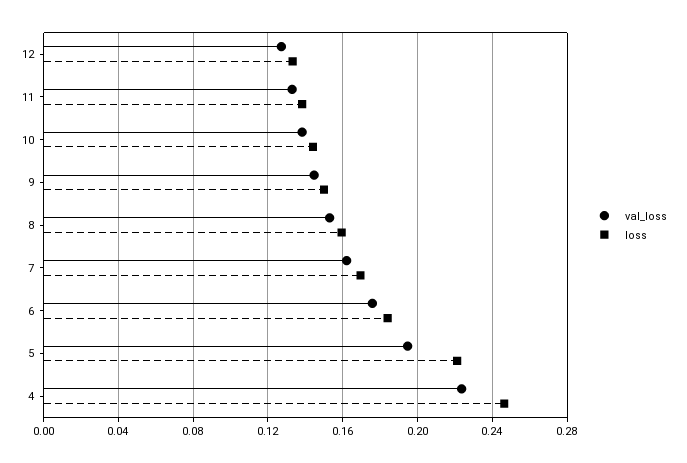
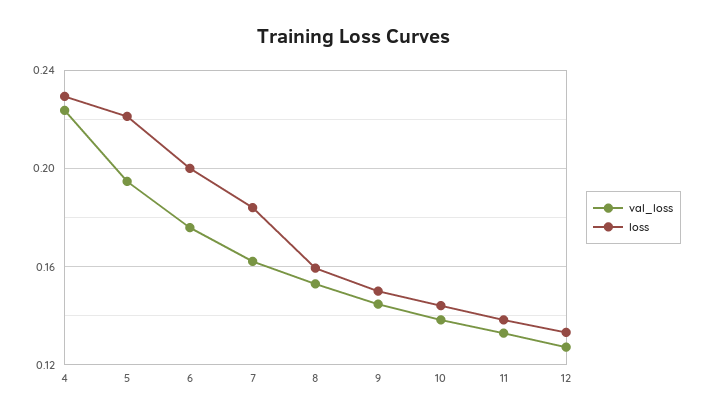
  {
    "val_loss": {
      "12": 0.125,
      "11": 0.135,
      "10": 0.14,
      "9": 0.145,
      "8": 0.155,
      "7": 0.16,
      "6": 0.175,
      "5": 0.195,
      "4": 0.225
    },
    "loss": {
      "12": 0.135,
      "11": 0.14,
      "10": 0.145,
      "9": 0.15,
      "8": 0.16,
-     "7": 0.17,
+     "7": 0.185,
-     "6": 0.185,
+     "6": 0.2,
      "5": 0.22,
-     "4": 0.245
+     "4": 0.23
    }
  }

